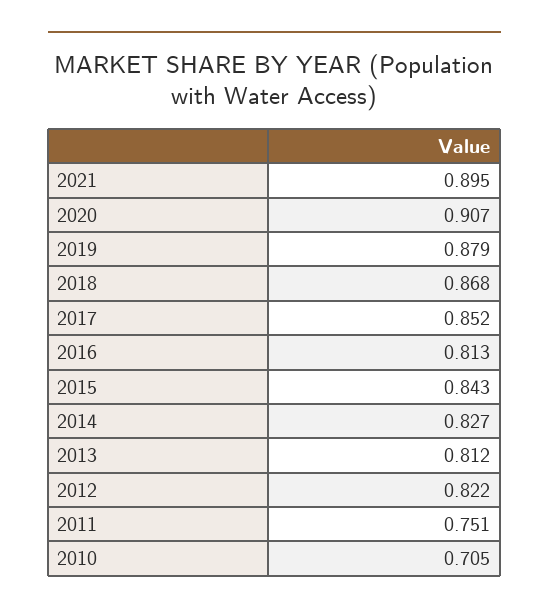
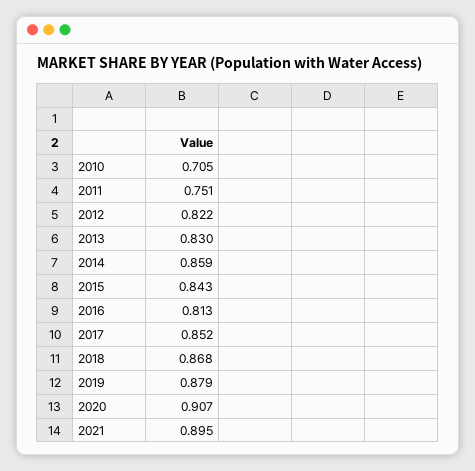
  {
    "2021": 0.895,
    "2020": 0.907,
    "2019": 0.879,
    "2018": 0.868,
    "2017": 0.852,
    "2016": 0.813,
    "2015": 0.843,
-   "2014": 0.827,
+   "2014": 0.859,
-   "2013": 0.812,
+   "2013": 0.83,
    "2012": 0.822,
    "2011": 0.751,
    "2010": 0.705
  }

